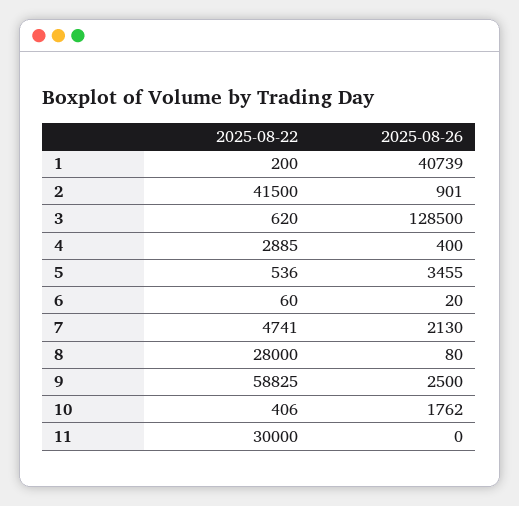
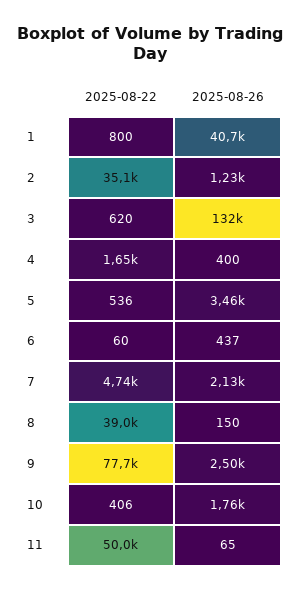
  {
    "2025-08-22": {
-     "1": 200,
+     "1": 800,
-     "2": 41500,
+     "2": 35100,
      "3": 620,
-     "4": 2885,
+     "4": 1650,
      "5": 536,
      "6": 60,
      "7": 4741,
-     "8": 28000,
+     "8": 39000,
-     "9": 58825,
+     "9": 77700,
      "10": 406,
-     "11": 30000
+     "11": 50000
    },
    "2025-08-26": {
      "1": 40739,
-     "2": 901,
+     "2": 1230,
-     "3": 128500,
+     "3": 132000,
      "4": 400,
      "5": 3455,
-     "6": 20,
+     "6": 437,
      "7": 2130,
-     "8": 80,
+     "8": 150,
      "9": 2500,
      "10": 1762,
-     "11": 0
+     "11": 65
    }
  }

